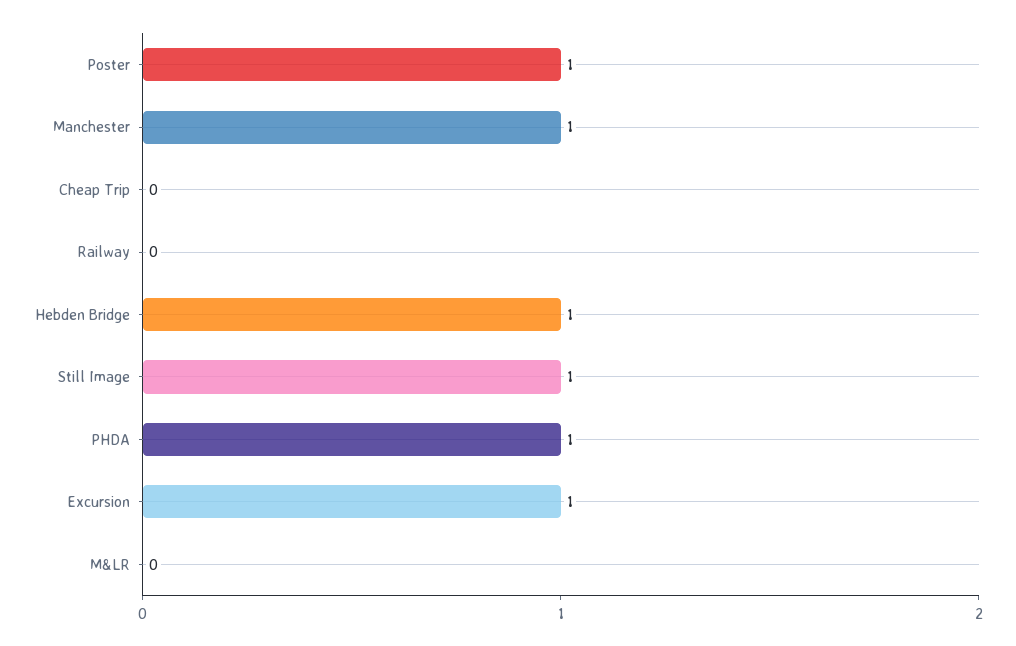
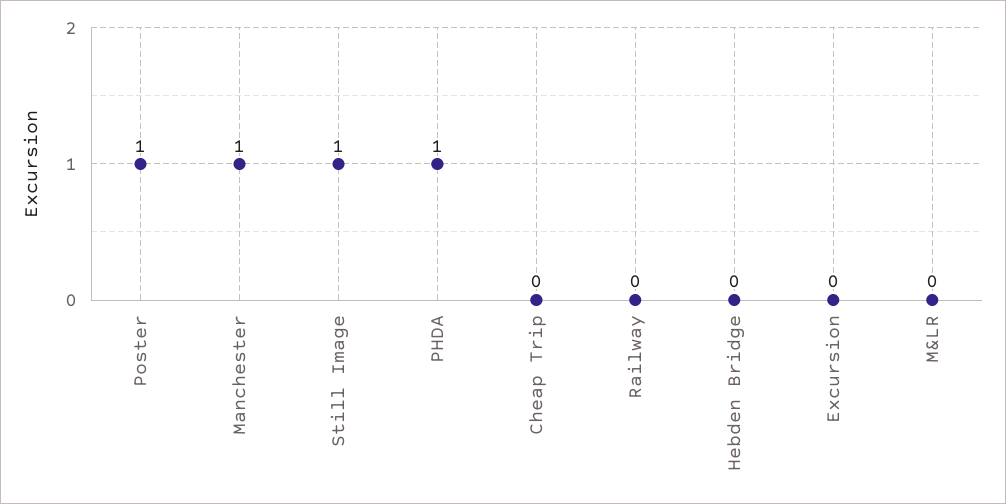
  {
    "Poster": 1,
    "Manchester": 1,
    "Cheap Trip": 0,
    "Railway": 0,
-   "Hebden Bridge": 1,
+   "Hebden Bridge": 0,
    "Still Image": 1,
    "PHDA": 1,
-   "Excursion": 1,
+   "Excursion": 0,
    "M&LR": 0
  }

